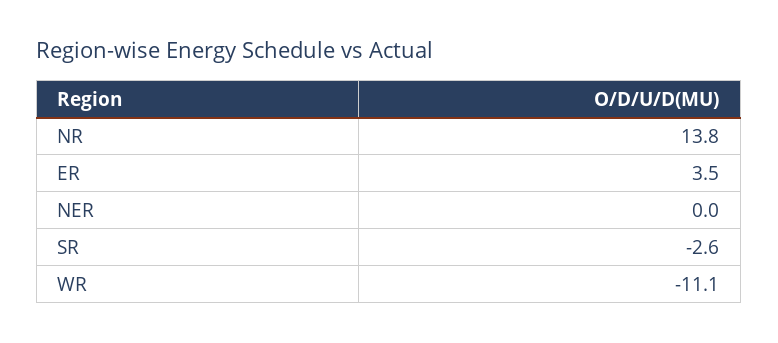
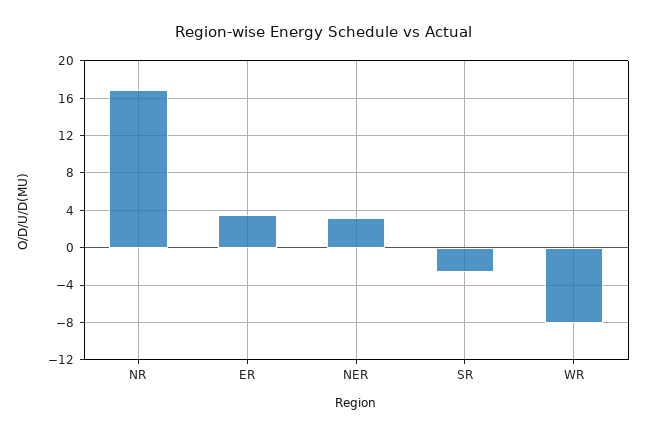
  {
-   "NR": 13.8,
+   "NR": 17,
    "ER": 3.5,
-   "NER": 0,
+   "NER": 3,
    "SR": -2.6,
-   "WR": -11.1
+   "WR": -8
  }

